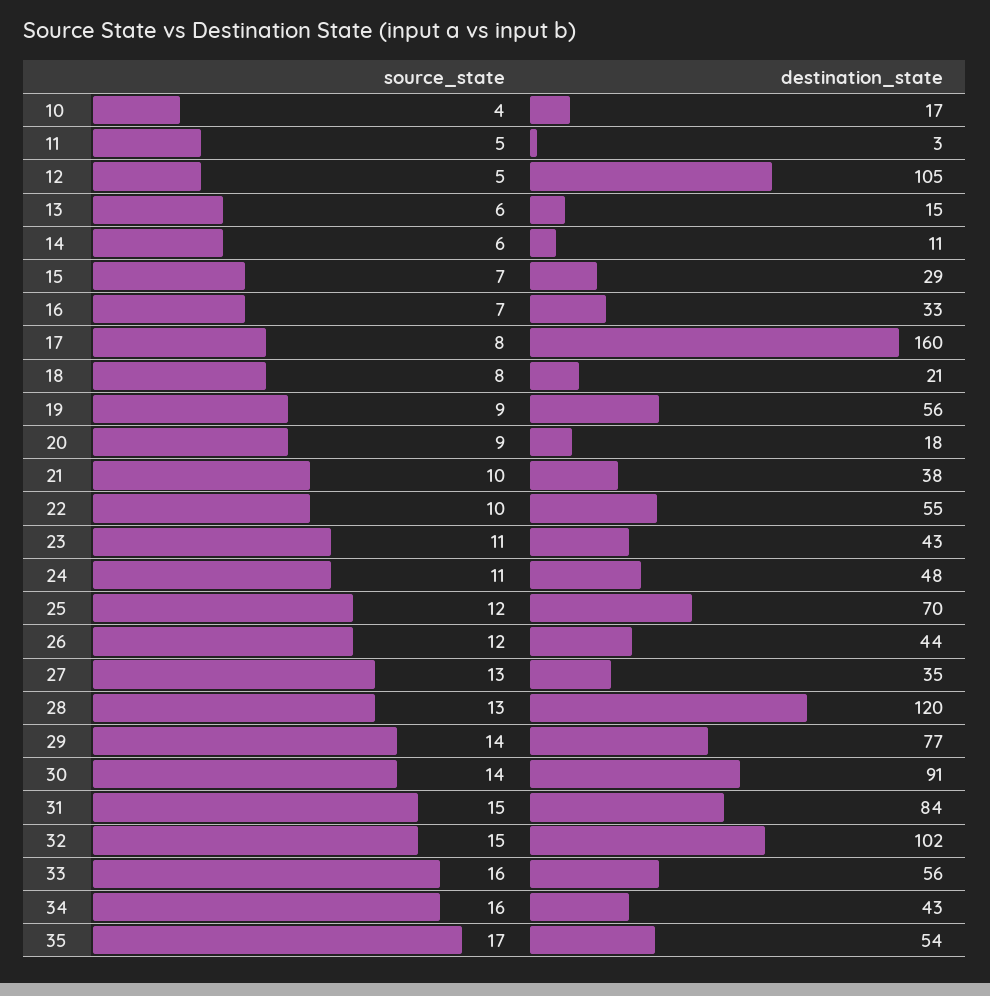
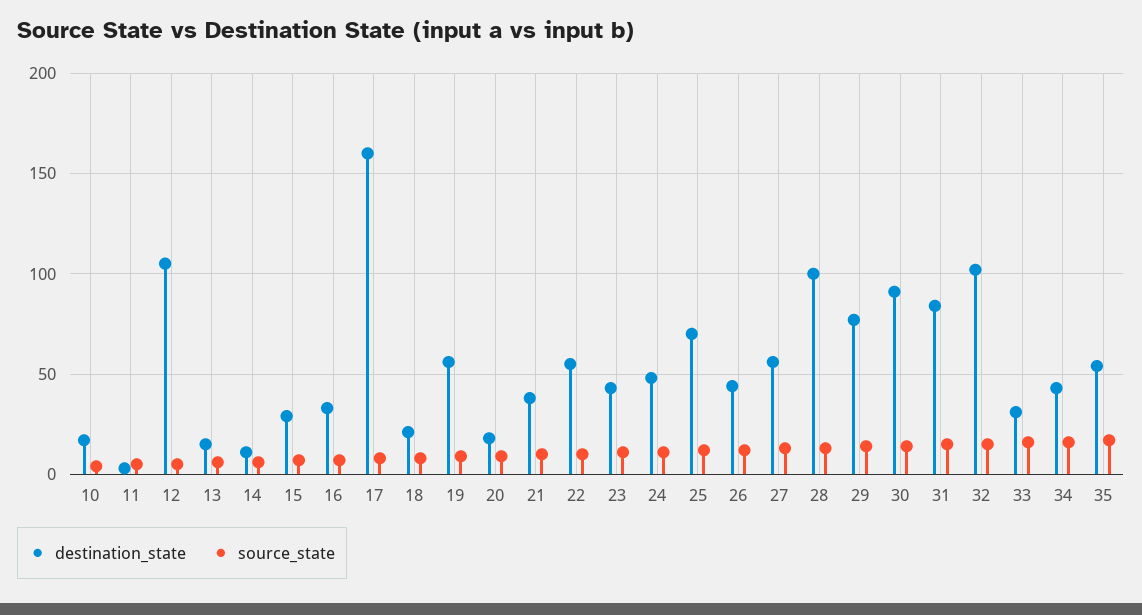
  {
    "source_state": {
      "10": 4,
      "11": 5,
      "12": 5,
      "13": 6,
      "14": 6,
      "15": 7,
      "16": 7,
      "17": 8,
      "18": 8,
      "19": 9,
      "20": 9,
      "21": 10,
      "22": 10,
      "23": 11,
      "24": 11,
      "25": 12,
      "26": 12,
      "27": 13,
      "28": 13,
      "29": 14,
      "30": 14,
      "31": 15,
      "32": 15,
      "33": 16,
      "34": 16,
      "35": 17
    },
    "destination_state": {
      "10": 17,
      "11": 3,
      "12": 105,
      "13": 15,
      "14": 11,
      "15": 29,
      "16": 33,
      "17": 160,
      "18": 21,
      "19": 56,
      "20": 18,
      "21": 38,
      "22": 55,
      "23": 43,
      "24": 48,
      "25": 70,
      "26": 44,
-     "27": 35,
+     "27": 55,
-     "28": 120,
+     "28": 100,
      "29": 77,
      "30": 91,
      "31": 84,
      "32": 102,
-     "33": 56,
+     "33": 30,
      "34": 43,
      "35": 54
    }
  }

